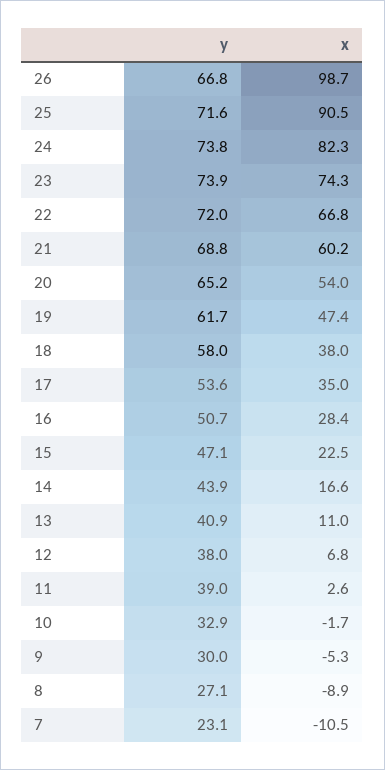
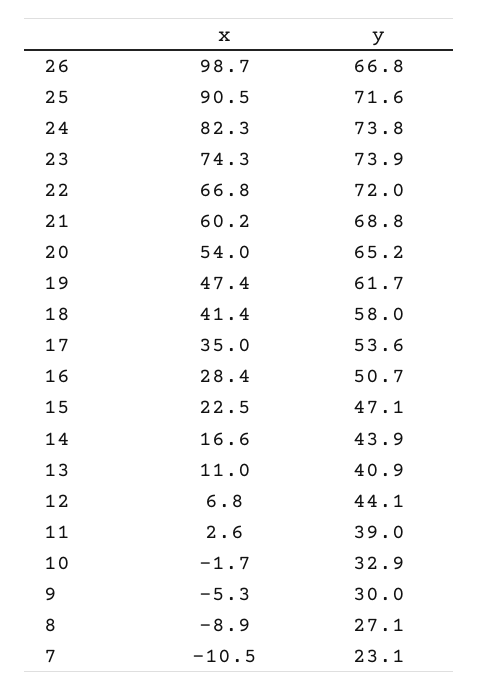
  {
    "y": {
      "26": 66.8,
      "25": 71.6,
      "24": 73.8,
      "23": 73.9,
      "22": 72,
      "21": 68.8,
      "20": 65.2,
      "19": 61.7,
      "18": 58,
      "17": 53.6,
      "16": 50.7,
      "15": 47.1,
      "14": 43.9,
      "13": 40.9,
-     "12": 38,
+     "12": 44.1,
      "11": 39,
      "10": 32.9,
      "9": 30,
      "8": 27.1,
      "7": 23.1
    },
    "x": {
      "26": 98.7,
      "25": 90.5,
      "24": 82.3,
      "23": 74.3,
      "22": 66.8,
      "21": 60.2,
      "20": 54,
      "19": 47.4,
-     "18": 38,
+     "18": 41.4,
      "17": 35,
      "16": 28.4,
      "15": 22.5,
      "14": 16.6,
      "13": 11,
      "12": 6.8,
      "11": 2.6,
      "10": -1.7,
      "9": -5.3,
      "8": -8.9,
      "7": -10.5
    }
  }

